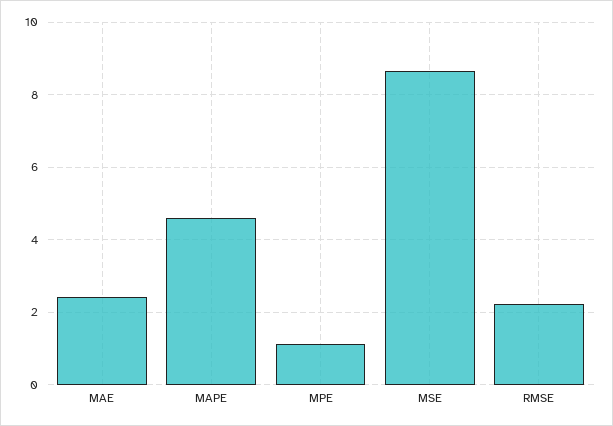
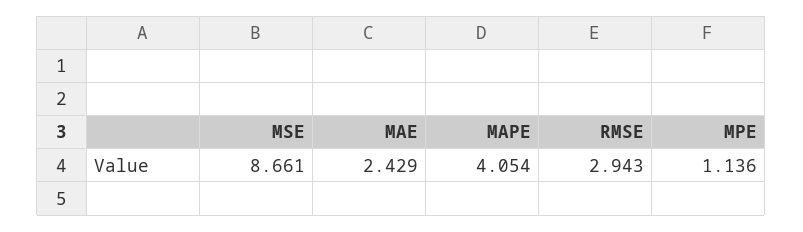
  {
    "MAE": 2.429,
-   "MAPE": 4.6,
+   "MAPE": 4.054,
    "MPE": 1.136,
    "MSE": 8.661,
-   "RMSE": 2.2
+   "RMSE": 2.943
  }

